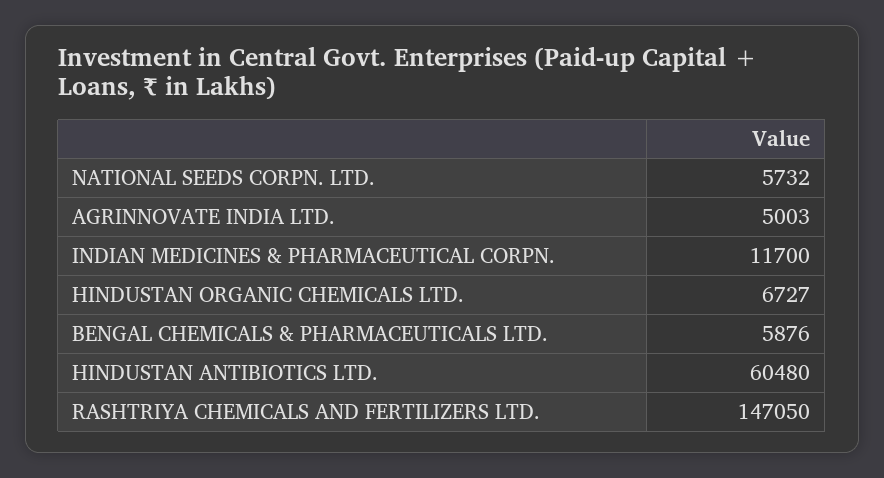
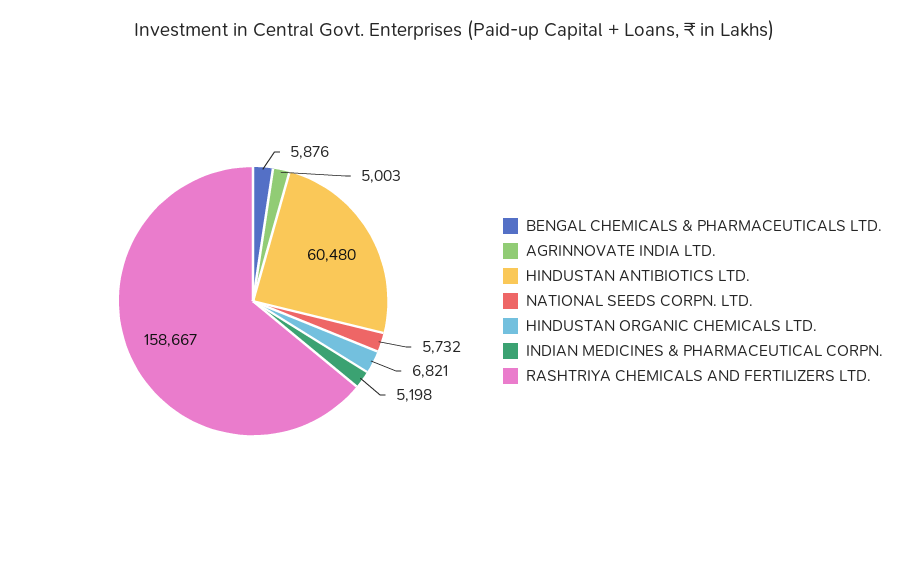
  {
    "NATIONAL SEEDS CORPN. LTD.": 5732,
    "AGRINNOVATE INDIA LTD.": 5003,
-   "INDIAN MEDICINES & PHARMACEUTICAL CORPN.": 11700,
+   "INDIAN MEDICINES & PHARMACEUTICAL CORPN.": 5198,
-   "HINDUSTAN ORGANIC CHEMICALS LTD.": 6727,
+   "HINDUSTAN ORGANIC CHEMICALS LTD.": 6821,
    "BENGAL CHEMICALS & PHARMACEUTICALS LTD.": 5876,
    "HINDUSTAN ANTIBIOTICS LTD.": 60480,
-   "RASHTRIYA CHEMICALS AND FERTILIZERS LTD.": 147050
+   "RASHTRIYA CHEMICALS AND FERTILIZERS LTD.": 158667
  }

